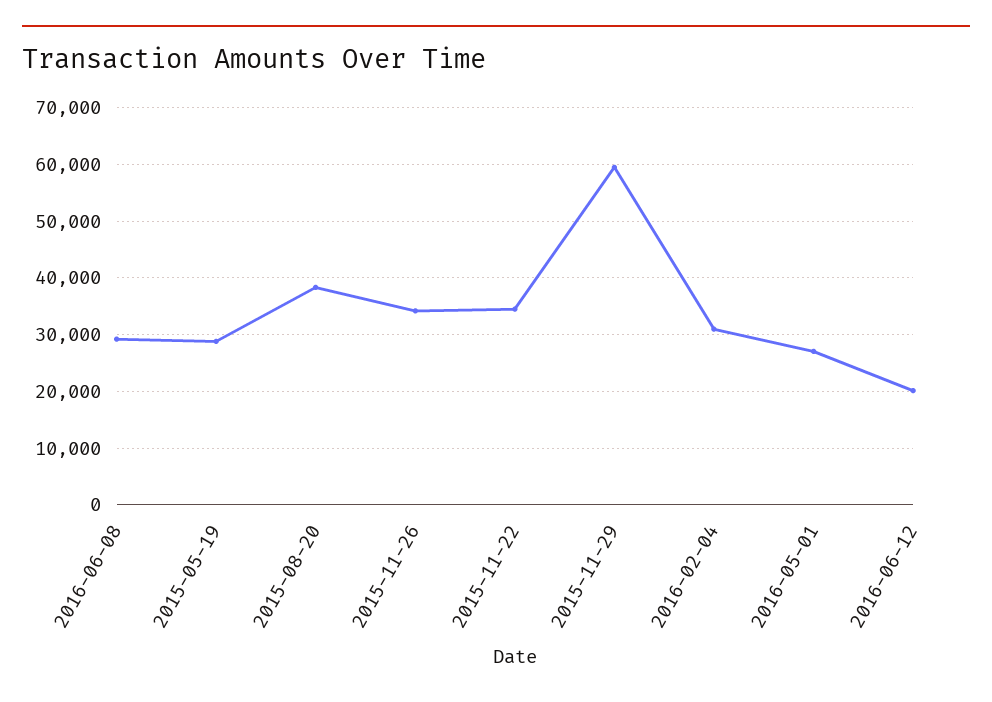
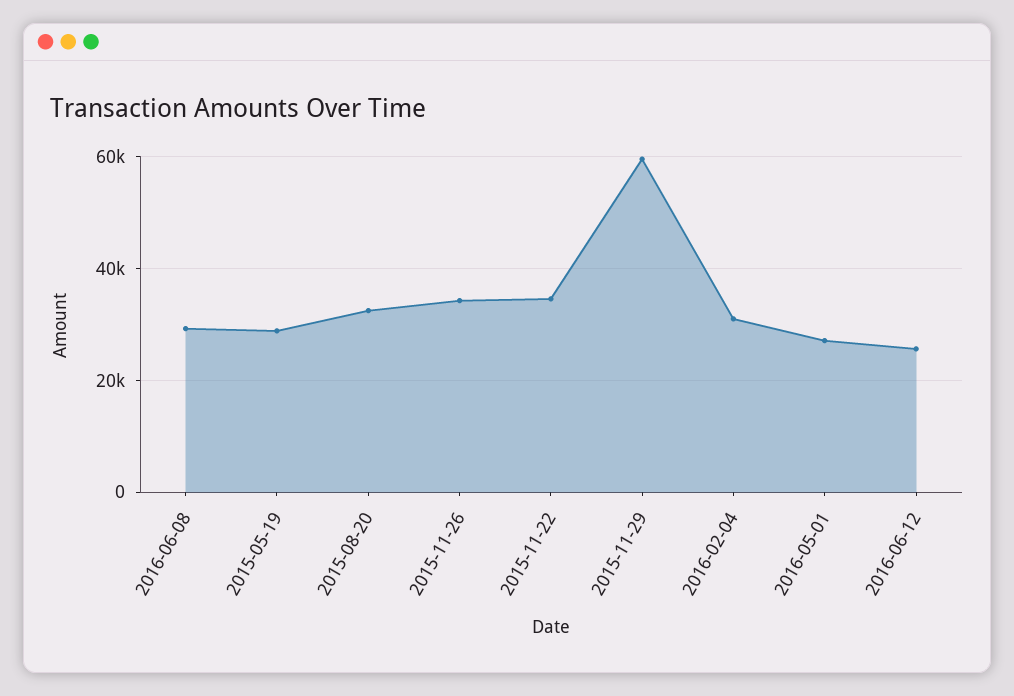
  {
    "2016-06-08": 30000,
    "2015-05-19": 28000,
-   "2015-08-20": 38000,
+   "2015-08-20": 32000,
    "2015-11-26": 34000,
    "2015-11-22": 34000,
    "2015-11-29": 60000,
    "2016-02-04": 30000,
    "2016-05-01": 28000,
-   "2016-06-12": 20000
+   "2016-06-12": 26000
  }

